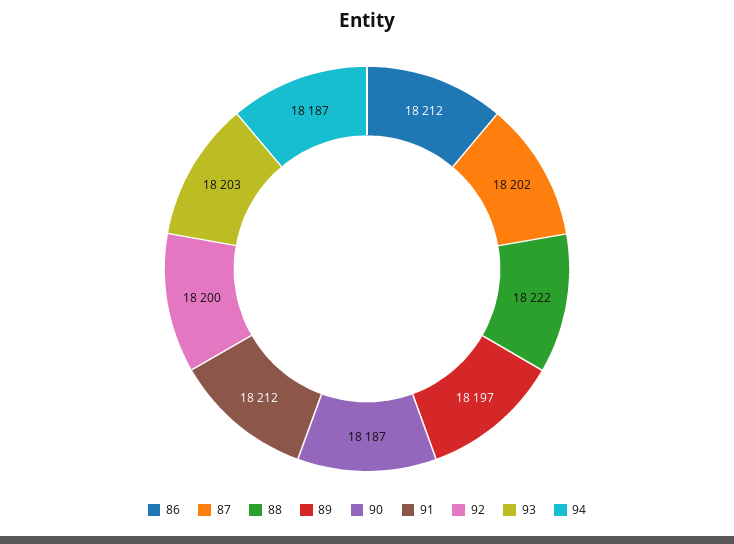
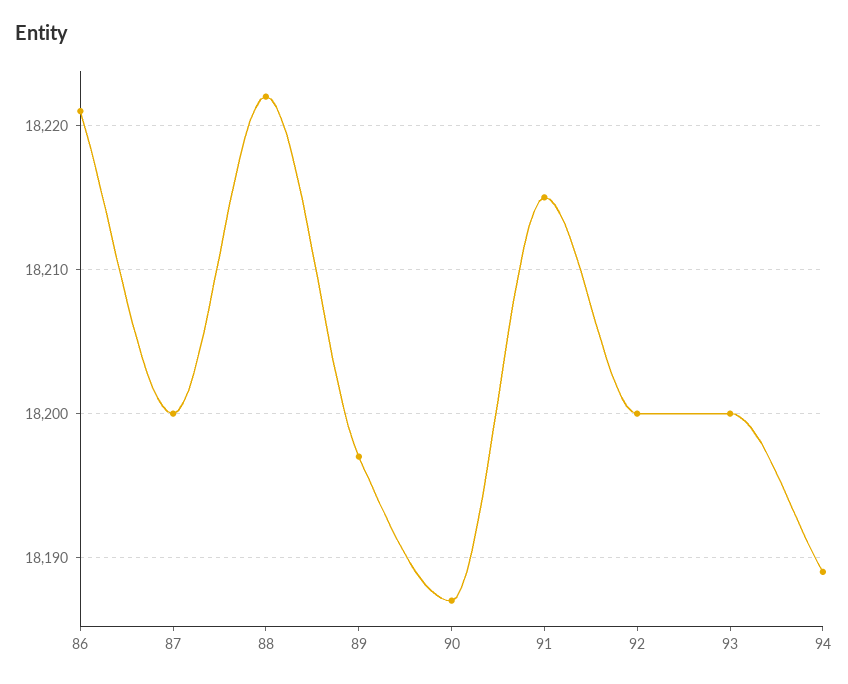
  {
-   "86": 18212,
+   "86": 18221,
-   "87": 18202,
+   "87": 18200,
    "88": 18222,
    "89": 18197,
    "90": 18187,
-   "91": 18212,
+   "91": 18215,
    "92": 18200,
-   "93": 18203,
+   "93": 18200,
-   "94": 18187
+   "94": 18189
  }

